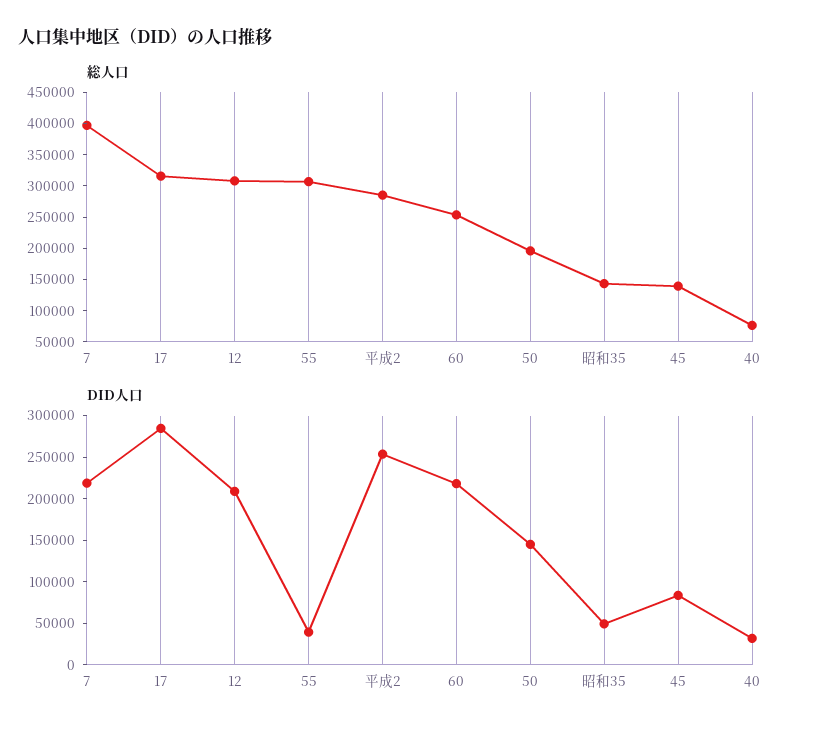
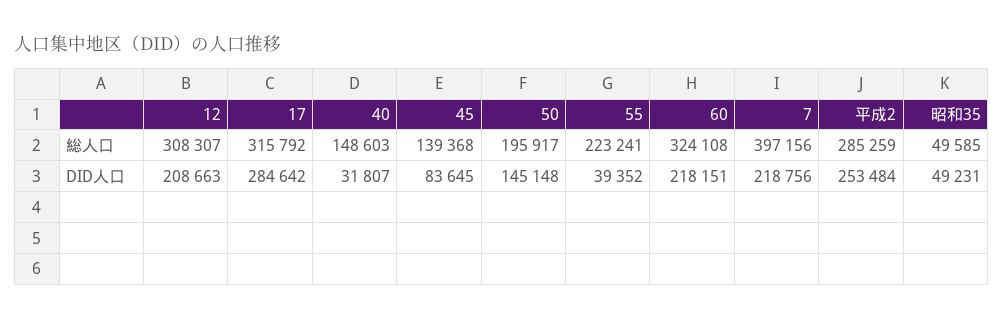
  {
    "総人口": {
      "7": 397156,
      "17": 315792,
      "12": 308307,
-     "55": 300000,
+     "55": 223241,
      "平成2": 285259,
-     "60": 250000,
+     "60": 324108,
      "50": 195917,
-     "昭和35": 150000,
+     "昭和35": 49585,
      "45": 139368,
-     "40": 75000
+     "40": 148603
    },
    "DID人口": {
      "7": 218756,
      "17": 284642,
      "12": 208663,
      "55": 39352,
      "平成2": 253484,
      "60": 218151,
      "50": 145148,
      "昭和35": 49231,
      "45": 83645,
      "40": 31807
    }
  }

